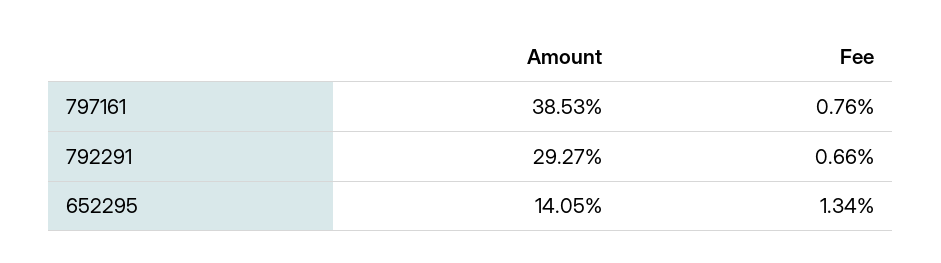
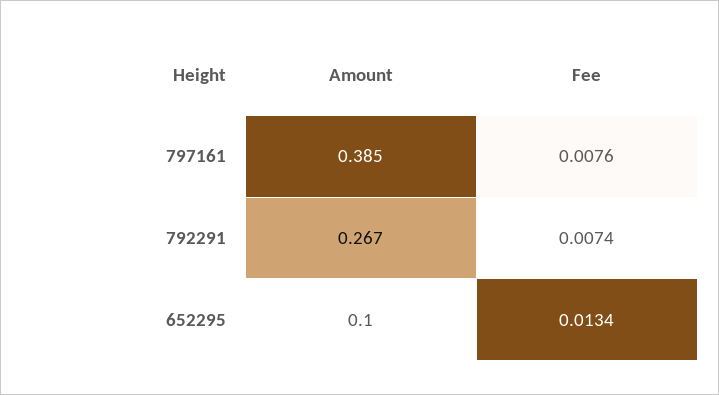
  {
    "Amount": {
      "797161": 0.3853,
-     "792291": 0.2927,
+     "792291": 0.267,
-     "652295": 0.1405
+     "652295": 0.1
    },
    "Fee": {
      "797161": 0.0076,
-     "792291": 0.0066,
+     "792291": 0.0074,
      "652295": 0.0134
    }
  }

